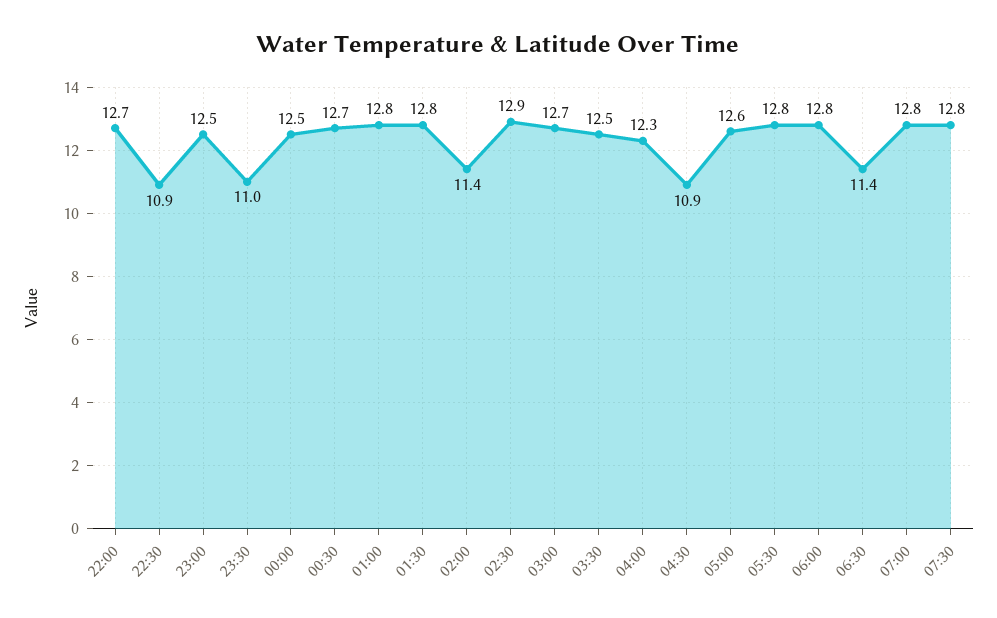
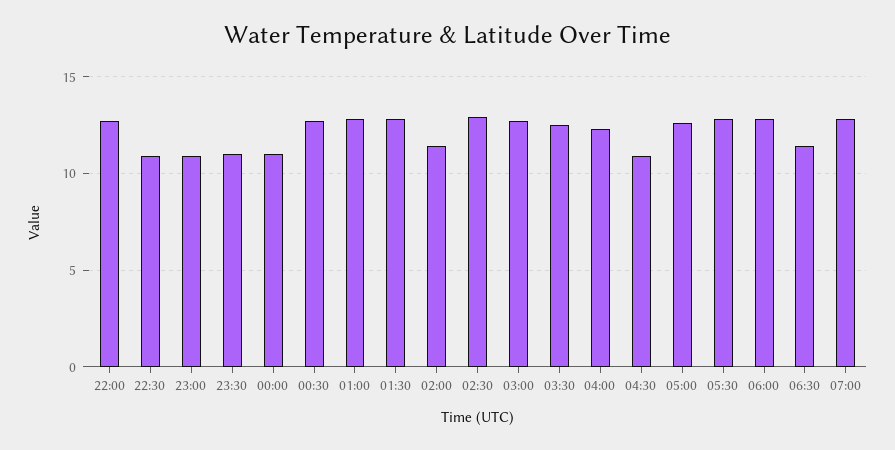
  {
    "22:00": 12.7,
    "22:30": 10.9,
-   "23:00": 12.5,
+   "23:00": 11,
    "23:30": 11,
-   "00:00": 12.5,
+   "00:00": 11,
    "00:30": 12.7,
    "01:00": 12.8,
    "01:30": 12.8,
    "02:00": 11.4,
    "02:30": 12.9,
    "03:00": 12.7,
    "03:30": 12.5,
    "04:00": 12.3,
    "04:30": 10.9,
    "05:00": 12.6,
    "05:30": 12.8,
    "06:00": 12.8,
    "06:30": 11.4,
-   "07:00": 12.8,
+   "07:00": 12.8
-   "07:30": 12.8
  }

